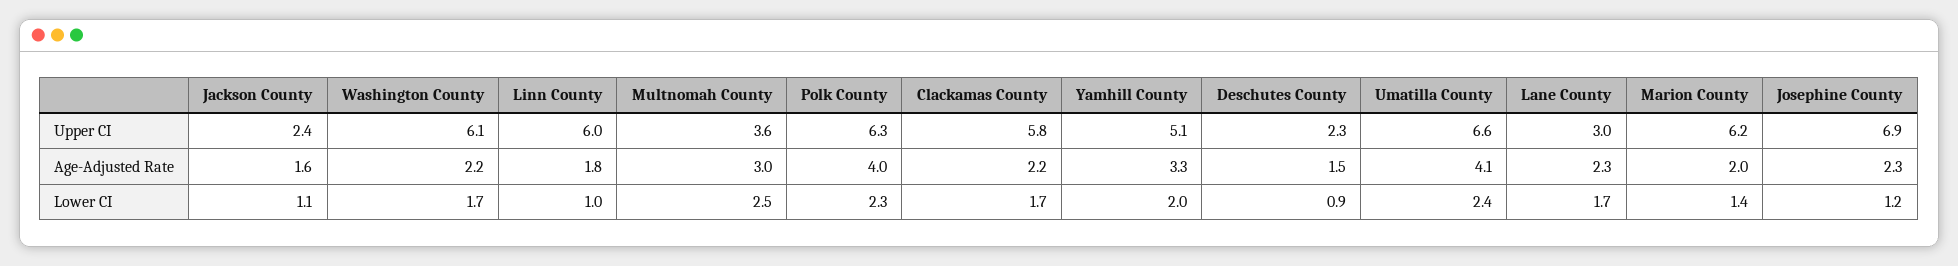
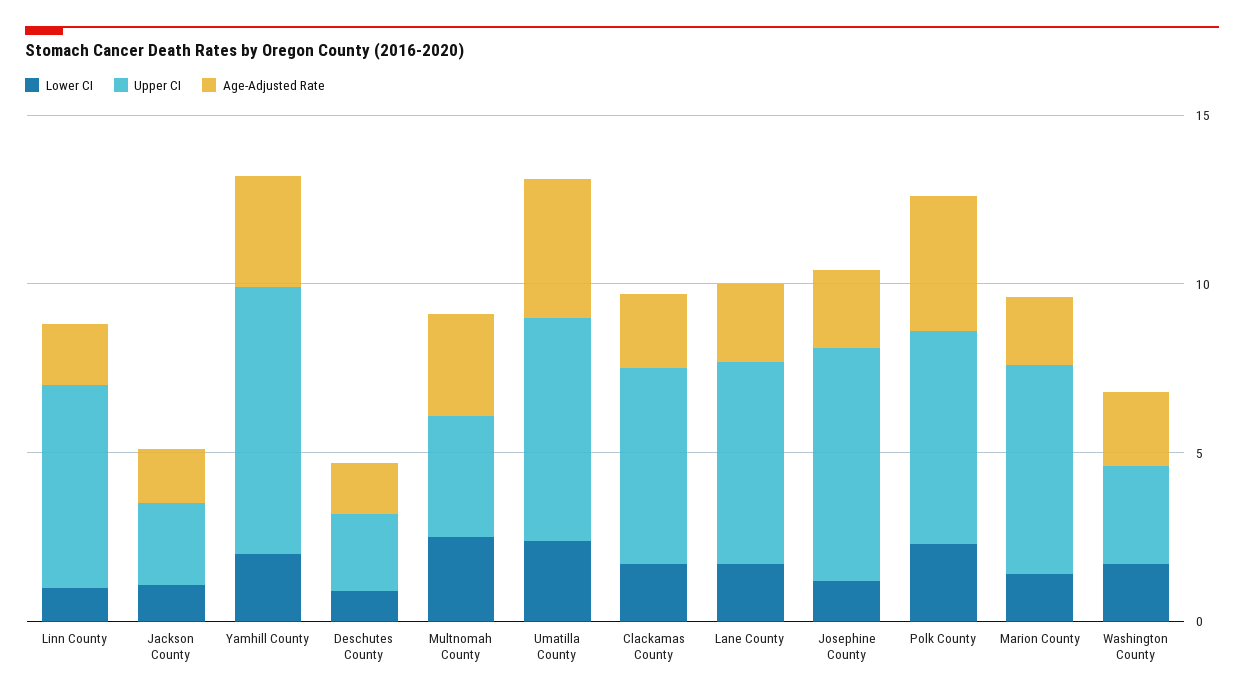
  {
    "Upper CI": {
      "Jackson County": 2.4,
-     "Washington County": 6.1,
+     "Washington County": 3,
      "Linn County": 6,
      "Multnomah County": 3.6,
      "Polk County": 6.3,
      "Clackamas County": 5.8,
-     "Yamhill County": 5.1,
+     "Yamhill County": 8,
      "Deschutes County": 2.3,
      "Umatilla County": 6.6,
-     "Lane County": 3,
+     "Lane County": 6,
      "Marion County": 6.2,
      "Josephine County": 6.9
    },
    "Age-Adjusted Rate": {
      "Jackson County": 1.6,
      "Washington County": 2.2,
      "Linn County": 1.8,
      "Multnomah County": 3,
      "Polk County": 4,
      "Clackamas County": 2.2,
      "Yamhill County": 3.3,
      "Deschutes County": 1.5,
      "Umatilla County": 4.1,
      "Lane County": 2.3,
      "Marion County": 2,
      "Josephine County": 2.3
    },
    "Lower CI": {
      "Jackson County": 1.1,
      "Washington County": 1.7,
      "Linn County": 1,
      "Multnomah County": 2.5,
      "Polk County": 2.3,
      "Clackamas County": 1.7,
      "Yamhill County": 2,
      "Deschutes County": 0.9,
      "Umatilla County": 2.4,
      "Lane County": 1.7,
      "Marion County": 1.4,
      "Josephine County": 1.2
    }
  }

